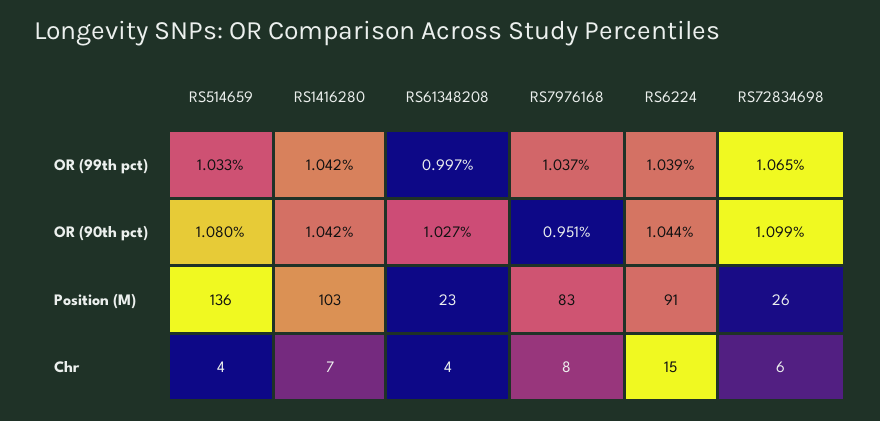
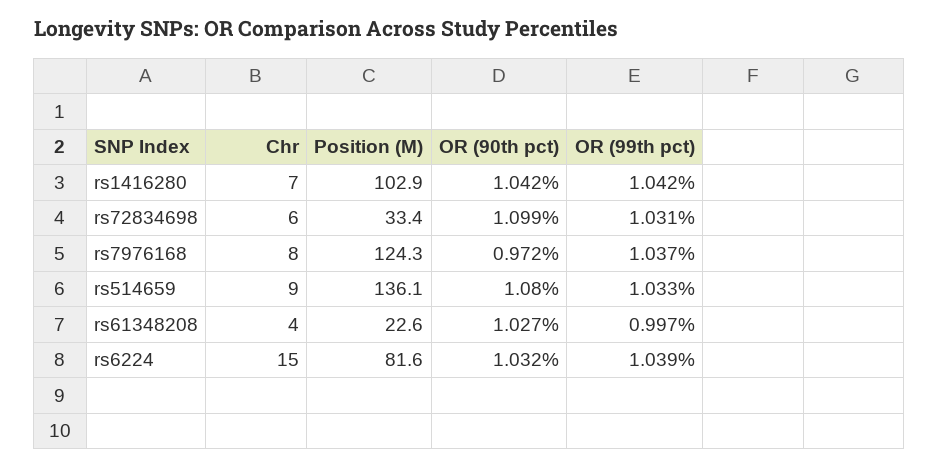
  {
    "RS514659": {
      "OR (99th pct)": 1.033,
      "OR (90th pct)": 1.08,
      "Position (M)": 136.1,
-     "Chr": 4
+     "Chr": 9
    },
    "RS1416280": {
      "OR (99th pct)": 1.042,
      "OR (90th pct)": 1.042,
      "Position (M)": 102.9,
      "Chr": 7
    },
    "RS61348208": {
      "OR (99th pct)": 0.997,
      "OR (90th pct)": 1.027,
      "Position (M)": 22.6,
      "Chr": 4
    },
    "RS7976168": {
      "OR (99th pct)": 1.037,
-     "OR (90th pct)": 0.951,
+     "OR (90th pct)": 0.972,
-     "Position (M)": 83,
+     "Position (M)": 124.3,
      "Chr": 8
    },
    "RS6224": {
      "OR (99th pct)": 1.039,
-     "OR (90th pct)": 1.044,
+     "OR (90th pct)": 1.032,
-     "Position (M)": 91,
+     "Position (M)": 81.6,
      "Chr": 15
    },
    "RS72834698": {
-     "OR (99th pct)": 1.065,
+     "OR (99th pct)": 1.031,
      "OR (90th pct)": 1.099,
-     "Position (M)": 26,
+     "Position (M)": 33.4,
      "Chr": 6
    }
  }

